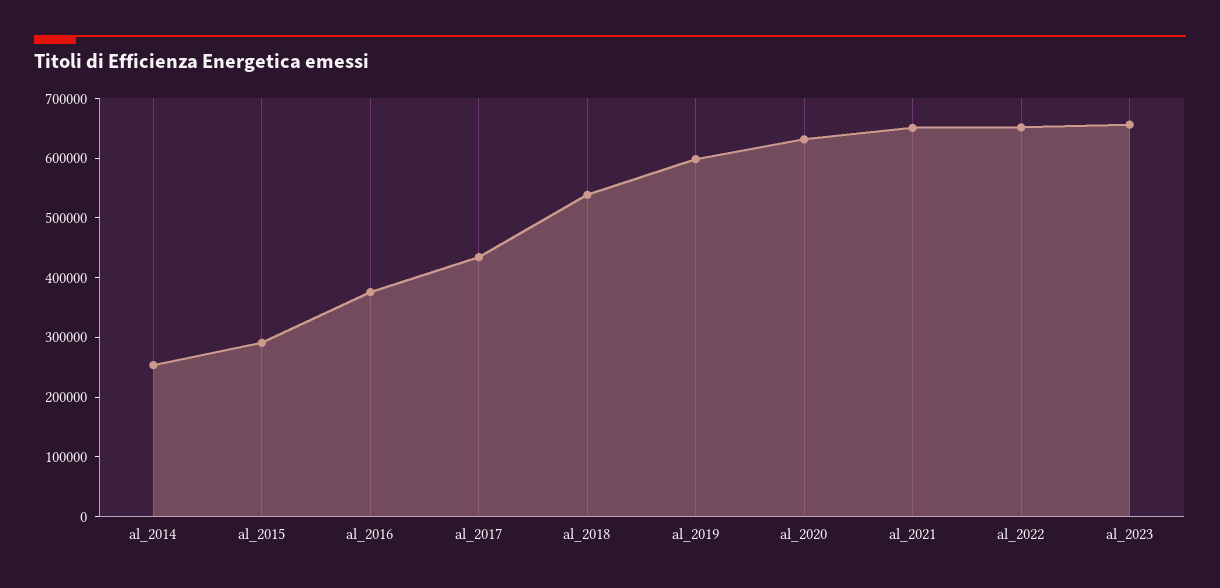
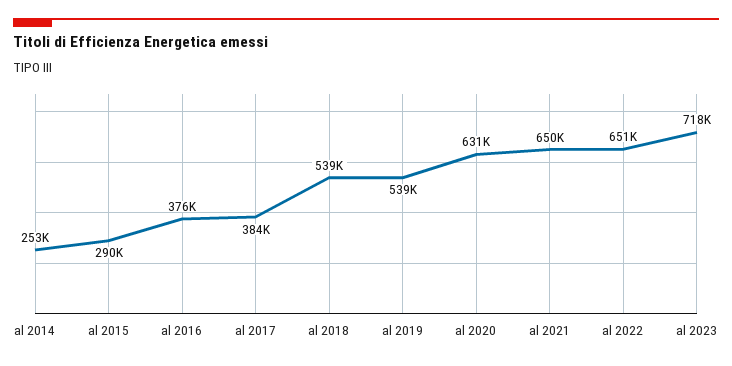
  {
    "al_2014": 253000,
    "al_2015": 290000,
    "al_2016": 376000,
-   "al_2017": 440000,
+   "al_2017": 384000,
    "al_2018": 539000,
-   "al_2019": 600000,
+   "al_2019": 539000,
    "al_2020": 631000,
    "al_2021": 650000,
    "al_2022": 651000,
-   "al_2023": 660000
+   "al_2023": 718000
  }

